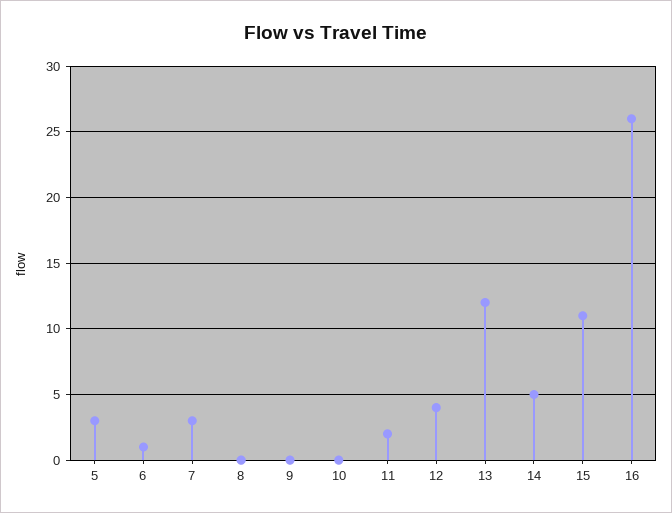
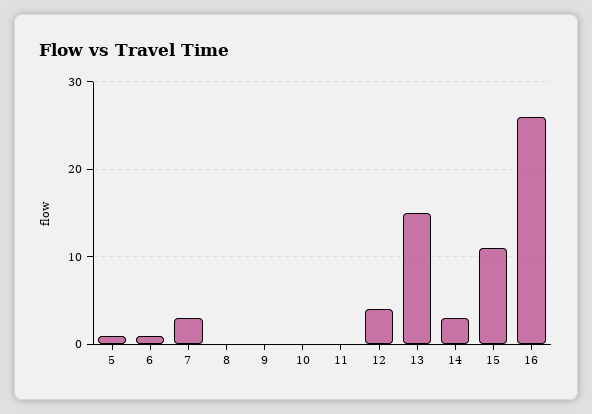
  {
-   "5": 3,
+   "5": 1,
    "6": 1,
    "7": 3,
    "8": 0,
    "9": 0,
    "10": 0,
-   "11": 2,
+   "11": 0,
    "12": 4,
-   "13": 12,
+   "13": 15,
-   "14": 5,
+   "14": 3,
    "15": 11,
    "16": 26
  }

